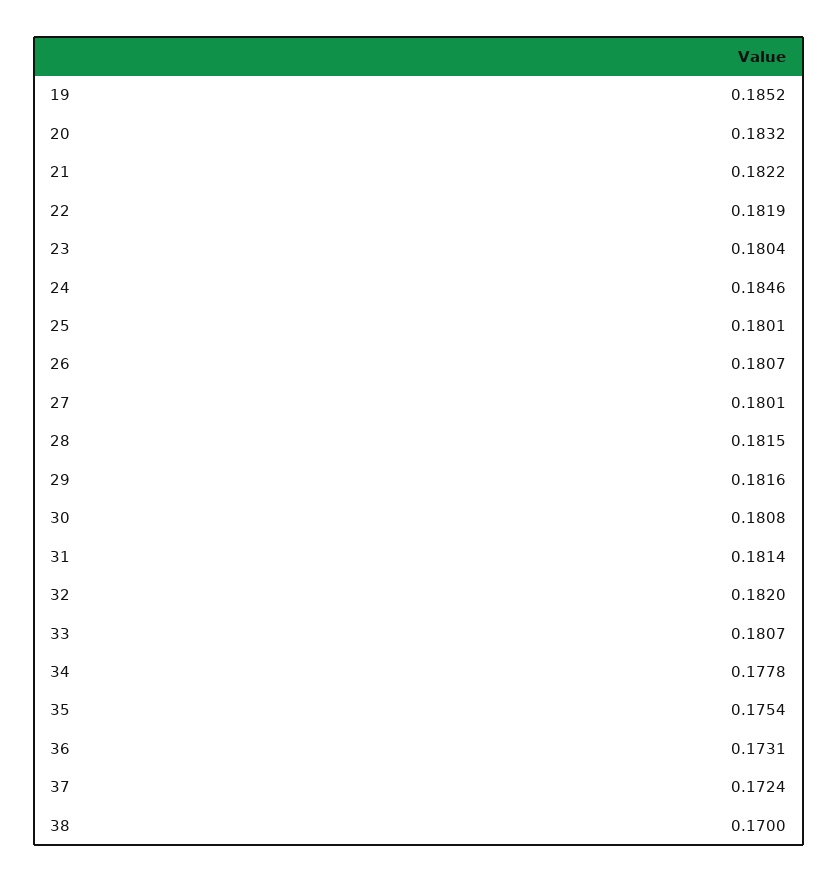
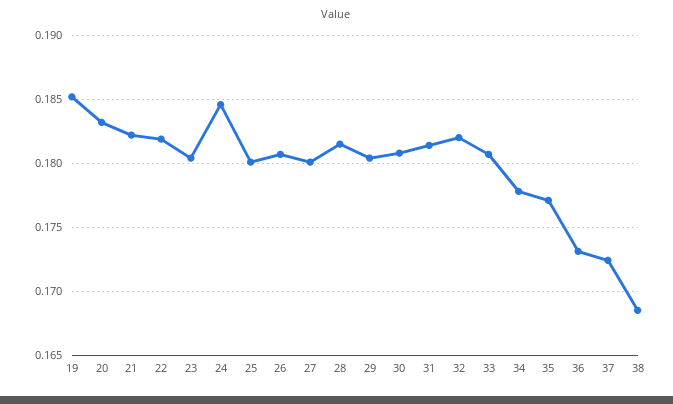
  {
    "19": 0.1852,
    "20": 0.1832,
    "21": 0.1822,
    "22": 0.1819,
    "23": 0.1804,
    "24": 0.1846,
    "25": 0.1801,
    "26": 0.1807,
    "27": 0.1801,
    "28": 0.1815,
-   "29": 0.1816,
+   "29": 0.1805,
    "30": 0.1808,
    "31": 0.1814,
    "32": 0.182,
    "33": 0.1807,
    "34": 0.1778,
-   "35": 0.1754,
+   "35": 0.177,
    "36": 0.1731,
    "37": 0.1724,
-   "38": 0.17
+   "38": 0.1685
  }

